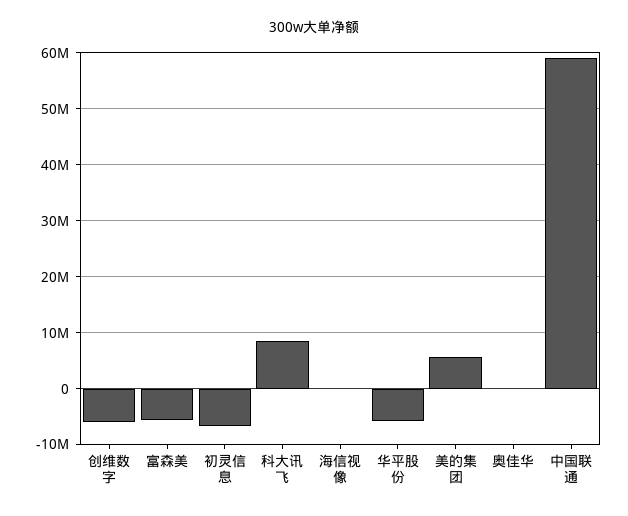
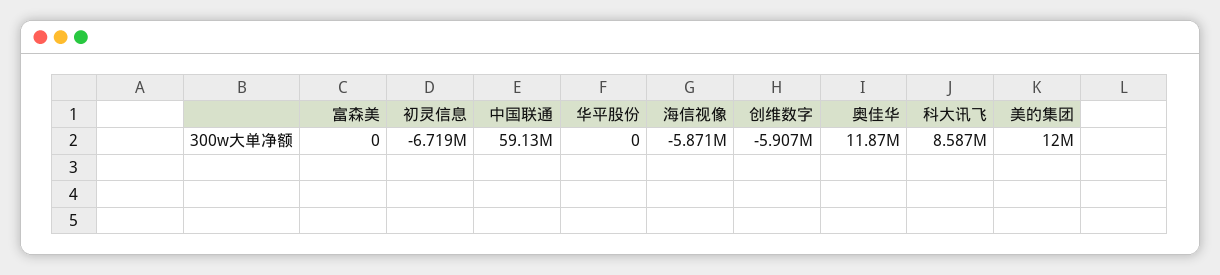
  {
    "创维数字": -5907000,
-   "富森美": -6000000,
+   "富森美": 0,
    "初灵信息": -6719000,
    "科大讯飞": 8587000,
-   "海信视像": 0,
+   "海信视像": -5871000,
-   "华平股份": -6000000,
+   "华平股份": 0,
-   "美的集团": 6000000,
+   "美的集团": 12000000,
-   "奥佳华": 0,
+   "奥佳华": 11870000,
    "中国联通": 59130000
  }

